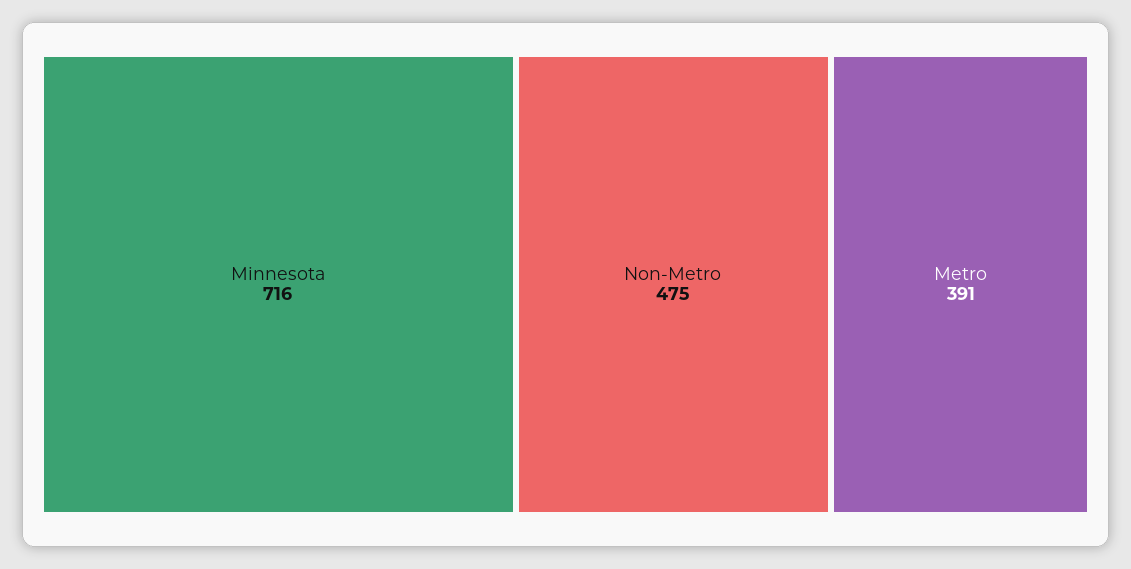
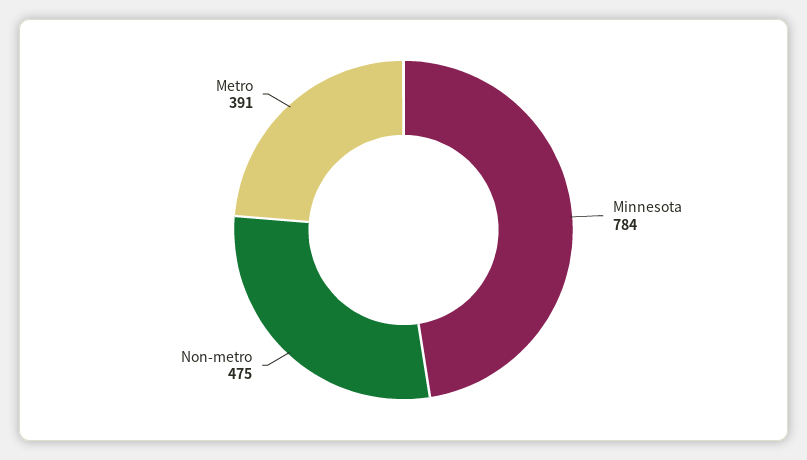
  {
-   "Minnesota": 716,
+   "Minnesota": 784,
    "Non-Metro": 475,
    "Metro": 391
  }

